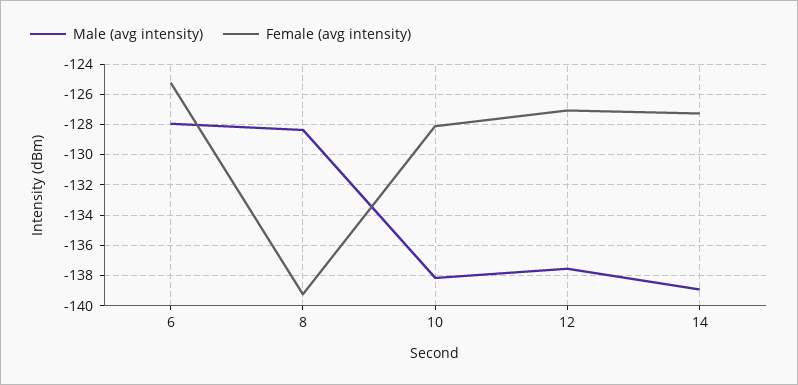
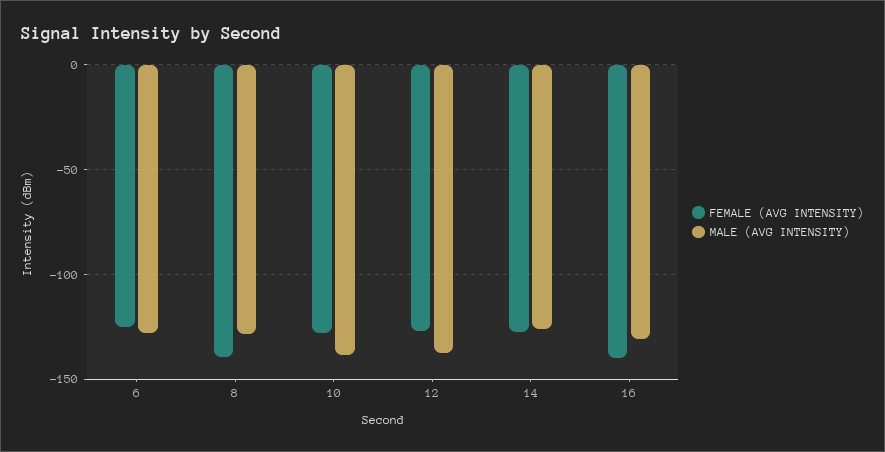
  {
    "Male (avg intensity)": {
      "6": -128,
      "8": -128.5,
      "10": -138,
      "12": -137.5,
-     "14": -139
+     "14": -125,
+     "16": -130
    },
    "Female (avg intensity)": {
      "6": -125,
      "8": -139,
      "10": -128,
      "12": -127,
-     "14": -127.5
+     "14": -127.5,
+     "16": -140
    }
  }

